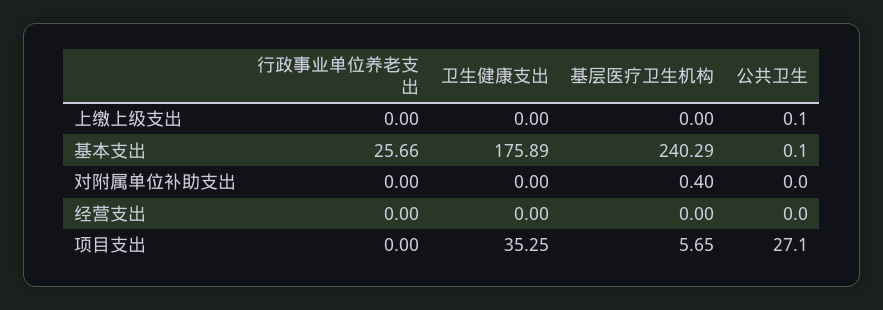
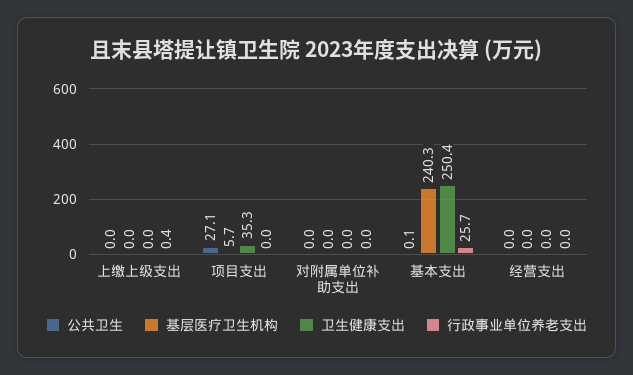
  {
    "行政事业单位养老支出": {
-     "上缴上级支出": 0,
+     "上缴上级支出": 0.4,
      "基本支出": 25.66,
      "对附属单位补助支出": 0,
      "经营支出": 0,
      "项目支出": 0
    },
    "卫生健康支出": {
      "上缴上级支出": 0,
-     "基本支出": 175.89,
+     "基本支出": 250.4,
      "对附属单位补助支出": 0,
      "经营支出": 0,
      "项目支出": 35.25
    },
    "基层医疗卫生机构": {
      "上缴上级支出": 0,
      "基本支出": 240.29,
-     "对附属单位补助支出": 0.4,
+     "对附属单位补助支出": 0,
      "经营支出": 0,
      "项目支出": 5.65
    },
    "公共卫生": {
-     "上缴上级支出": 0.1,
+     "上缴上级支出": 0,
      "基本支出": 0.1,
      "对附属单位补助支出": 0,
      "经营支出": 0,
      "项目支出": 27.1
    }
  }

